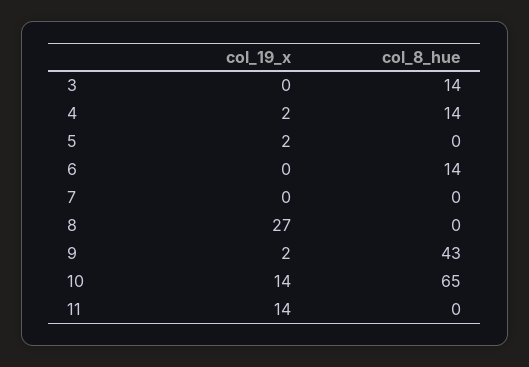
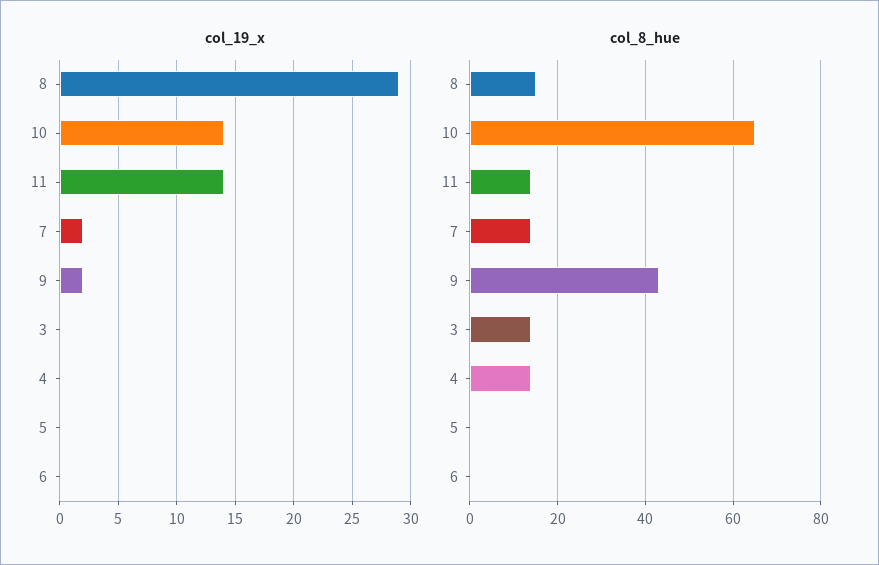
  {
    "col_19_x": {
      "3": 0,
-     "4": 2,
+     "4": 0,
-     "5": 2,
+     "5": 0,
      "6": 0,
-     "7": 0,
+     "7": 2,
-     "8": 27,
+     "8": 29,
      "9": 2,
      "10": 14,
      "11": 14
    },
    "col_8_hue": {
      "3": 14,
      "4": 14,
      "5": 0,
-     "6": 14,
+     "6": 0,
-     "7": 0,
+     "7": 15,
-     "8": 0,
+     "8": 15,
      "9": 43,
      "10": 65,
-     "11": 0
+     "11": 15
    }
  }

